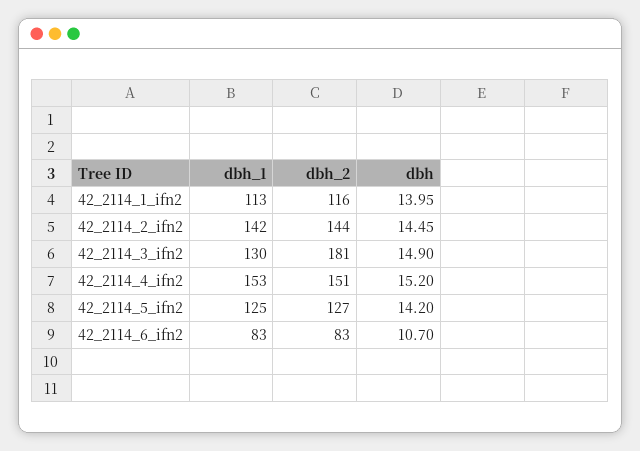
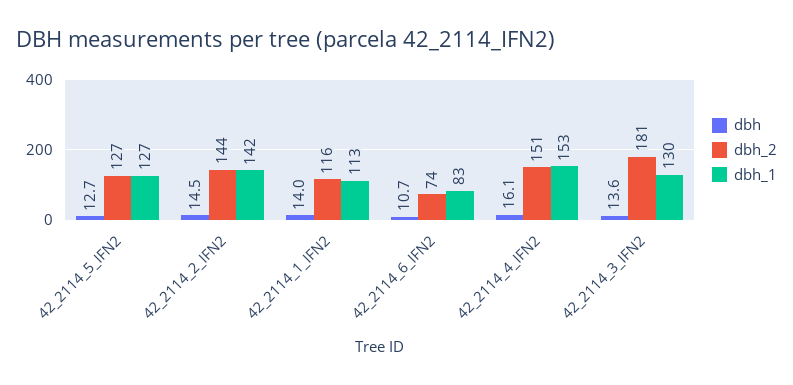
  {
    "dbh_1": {
      "42_2114_1_ifn2": 113,
      "42_2114_2_ifn2": 142,
      "42_2114_3_ifn2": 130,
      "42_2114_4_ifn2": 153,
-     "42_2114_5_ifn2": 125,
+     "42_2114_5_ifn2": 127,
      "42_2114_6_ifn2": 83
    },
    "dbh_2": {
      "42_2114_1_ifn2": 116,
      "42_2114_2_ifn2": 144,
      "42_2114_3_ifn2": 181,
      "42_2114_4_ifn2": 151,
      "42_2114_5_ifn2": 127,
-     "42_2114_6_ifn2": 83
+     "42_2114_6_ifn2": 74
    },
    "dbh": {
      "42_2114_1_ifn2": 13.95,
      "42_2114_2_ifn2": 14.45,
-     "42_2114_3_ifn2": 14.9,
+     "42_2114_3_ifn2": 13.6,
-     "42_2114_4_ifn2": 15.2,
+     "42_2114_4_ifn2": 16.1,
-     "42_2114_5_ifn2": 14.2,
+     "42_2114_5_ifn2": 12.7,
      "42_2114_6_ifn2": 10.7
    }
  }

